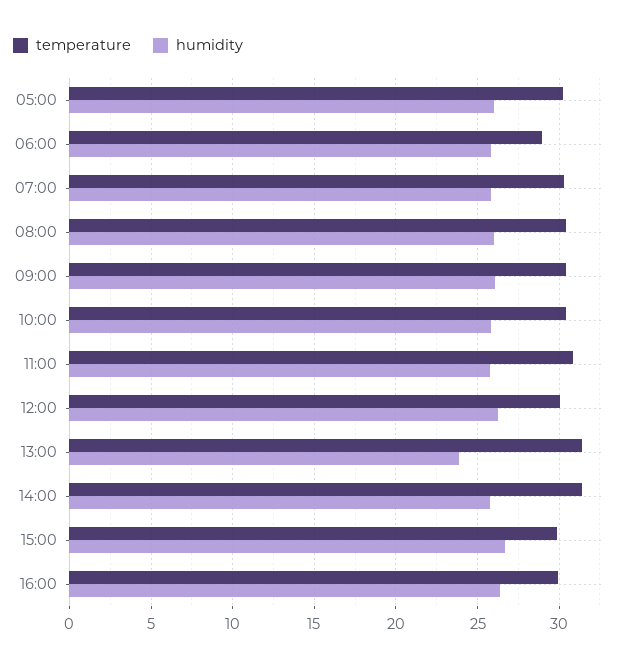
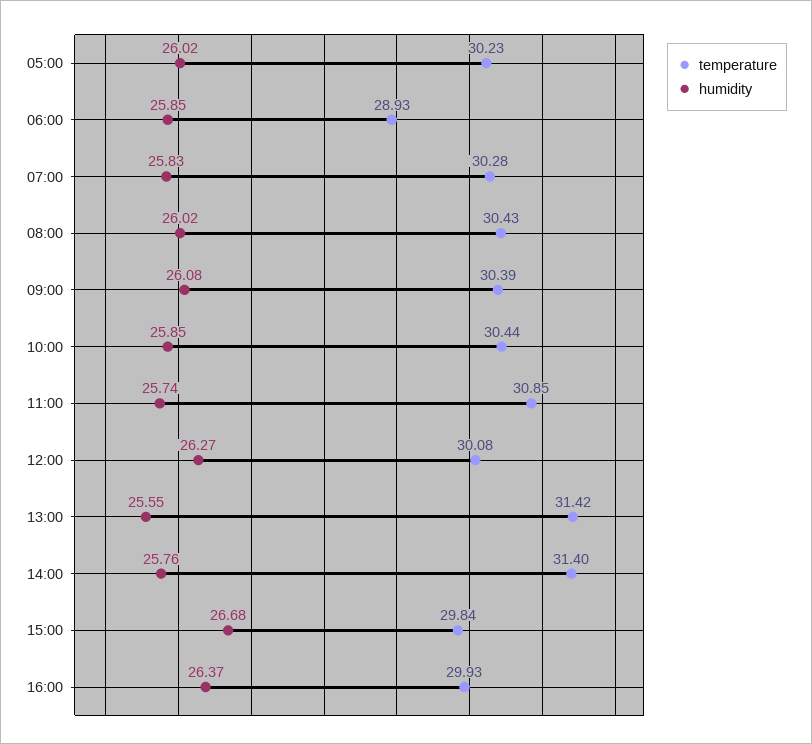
  {
    "temperature": {
      "05:00": 30.23,
      "06:00": 28.93,
      "07:00": 30.28,
      "08:00": 30.43,
      "09:00": 30.39,
      "10:00": 30.44,
      "11:00": 30.85,
      "12:00": 30.08,
      "13:00": 31.42,
      "14:00": 31.4,
      "15:00": 29.84,
      "16:00": 29.93
    },
    "humidity": {
      "05:00": 26.02,
      "06:00": 25.85,
      "07:00": 25.83,
      "08:00": 26.02,
      "09:00": 26.08,
      "10:00": 25.85,
      "11:00": 25.74,
      "12:00": 26.27,
-     "13:00": 24,
+     "13:00": 25.55,
      "14:00": 25.76,
      "15:00": 26.68,
      "16:00": 26.37
    }
  }

